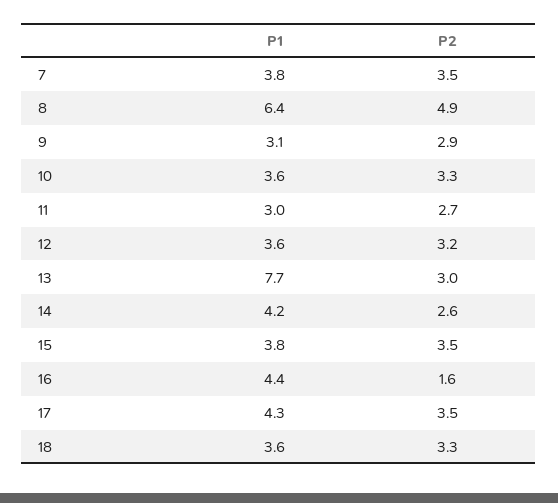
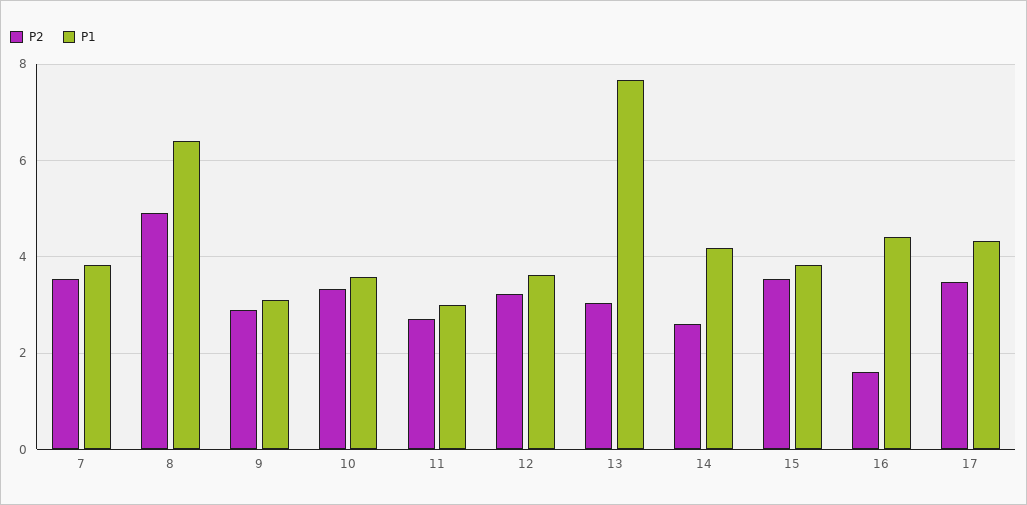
  {
    "P1": {
      "7": 3.8,
      "8": 6.4,
      "9": 3.1,
      "10": 3.6,
      "11": 3,
      "12": 3.6,
      "13": 7.7,
      "14": 4.2,
      "15": 3.8,
      "16": 4.4,
-     "17": 4.3,
+     "17": 4.3
-     "18": 3.6
    },
    "P2": {
      "7": 3.5,
      "8": 4.9,
      "9": 2.9,
      "10": 3.3,
      "11": 2.7,
      "12": 3.2,
      "13": 3,
      "14": 2.6,
      "15": 3.5,
      "16": 1.6,
-     "17": 3.5,
+     "17": 3.5
-     "18": 3.3
    }
  }

